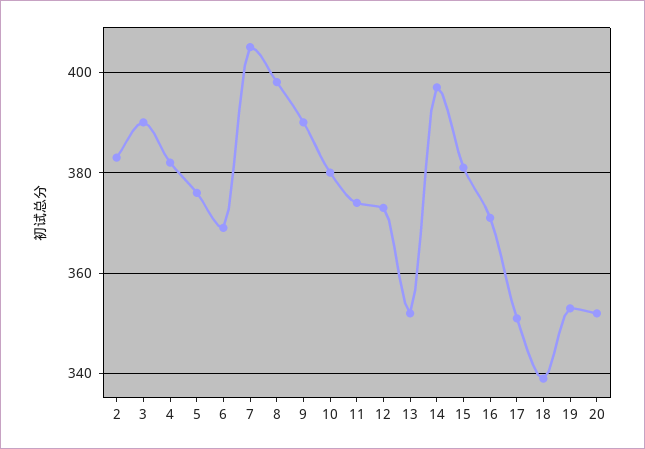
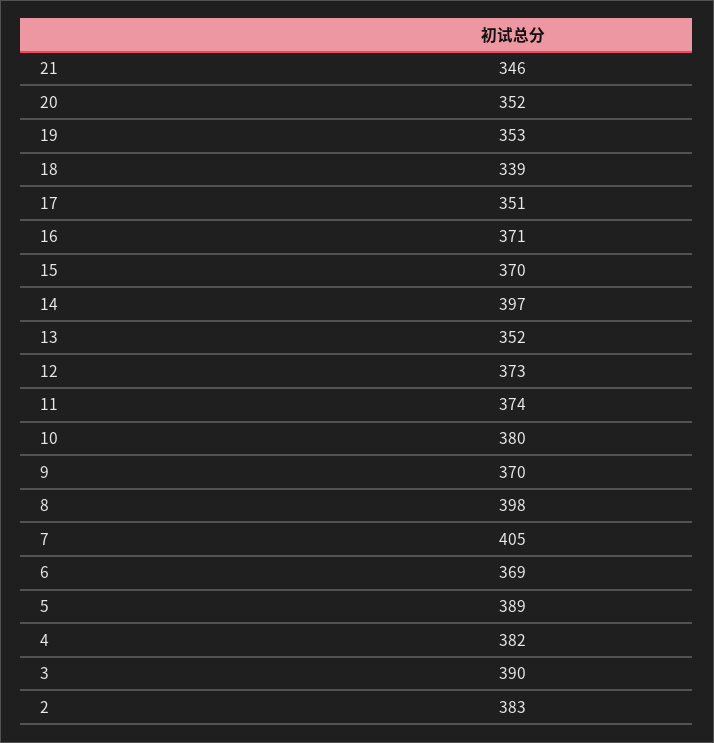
  {
    "2": 383,
    "3": 390,
    "4": 382,
-   "5": 375,
+   "5": 389,
    "6": 369,
    "7": 405,
    "8": 398,
-   "9": 390,
+   "9": 370,
    "10": 380,
    "11": 374,
    "12": 373,
    "13": 352,
    "14": 397,
-   "15": 380,
+   "15": 370,
    "16": 371,
    "17": 351,
    "18": 339,
    "19": 353,
-   "20": 352
+   "20": 352,
+   "21": 346
  }

